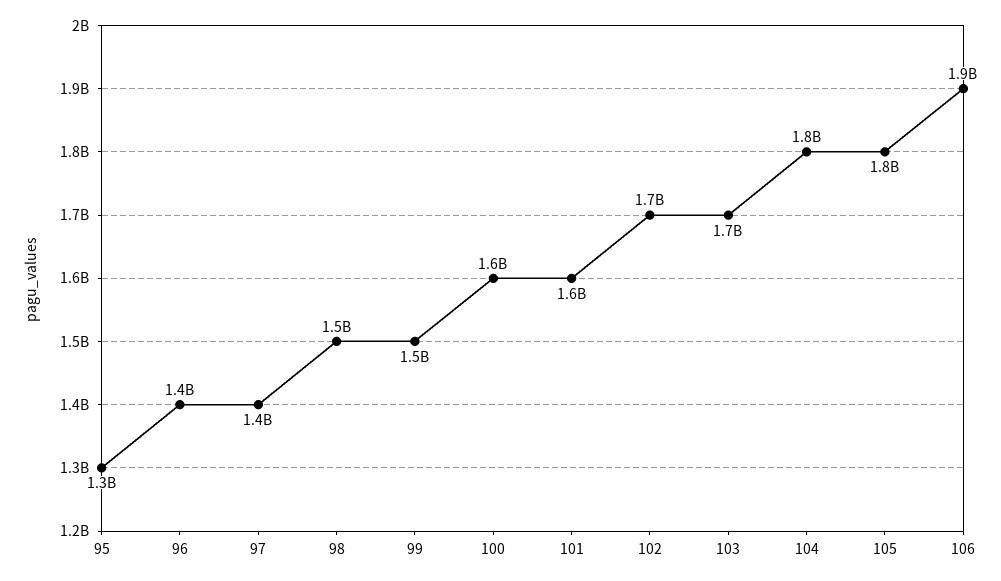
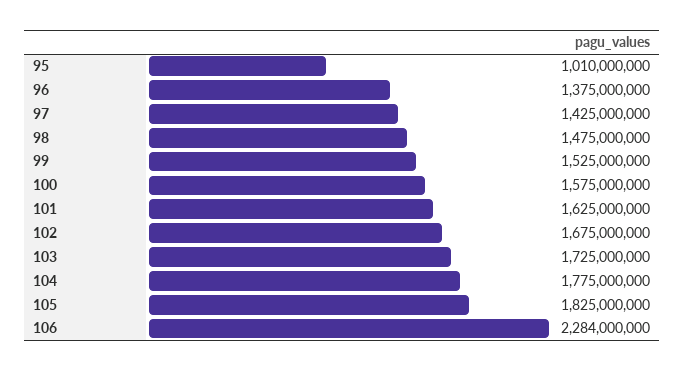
  {
-   "95": 1300000000,
+   "95": 1010000000,
    "96": 1375000000,
    "97": 1425000000,
    "98": 1475000000,
    "99": 1525000000,
    "100": 1575000000,
    "101": 1625000000,
    "102": 1675000000,
    "103": 1725000000,
    "104": 1775000000,
    "105": 1825000000,
-   "106": 1900000000
+   "106": 2284000000
  }

